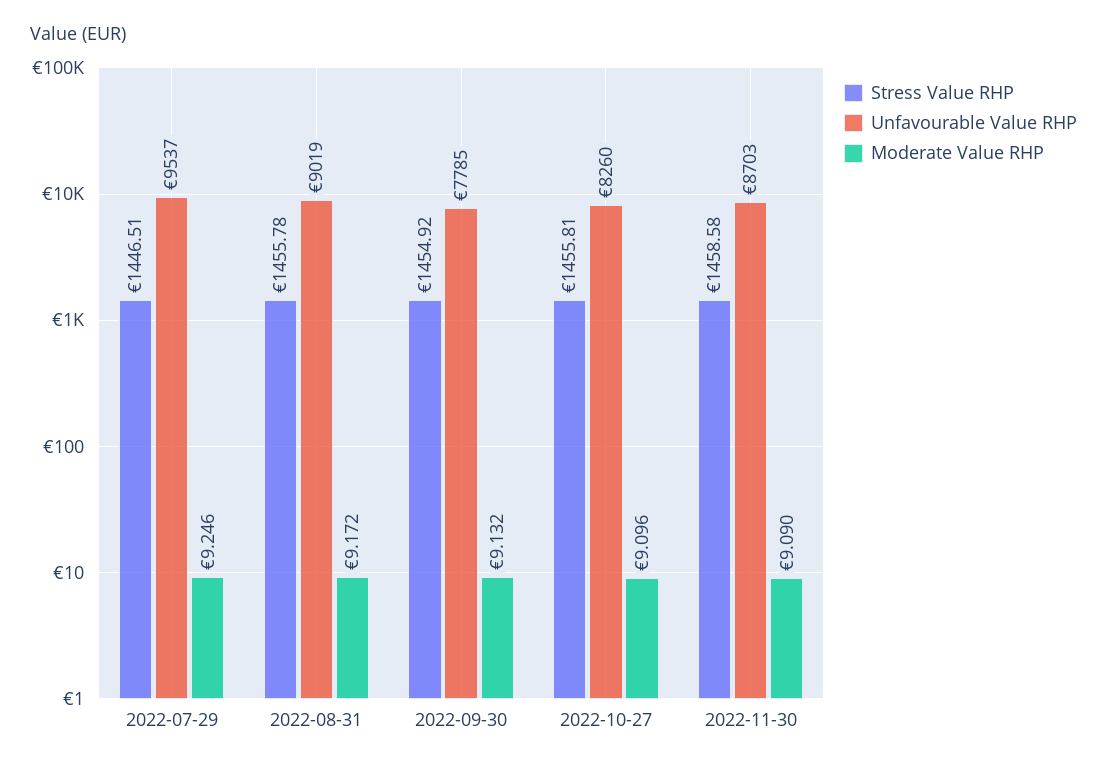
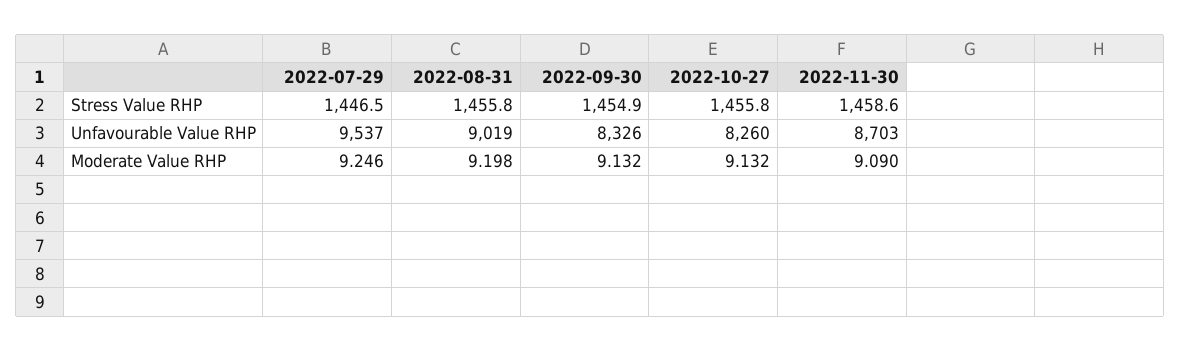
  {
    "Stress Value RHP": {
      "2022-07-29": 1446.51,
      "2022-08-31": 1455.78,
      "2022-09-30": 1454.92,
      "2022-10-27": 1455.81,
      "2022-11-30": 1458.58
    },
    "Unfavourable Value RHP": {
      "2022-07-29": 9537,
      "2022-08-31": 9019,
-     "2022-09-30": 7785,
+     "2022-09-30": 8326,
      "2022-10-27": 8260,
      "2022-11-30": 8703
    },
    "Moderate Value RHP": {
      "2022-07-29": 9.246,
-     "2022-08-31": 9.172,
+     "2022-08-31": 9.198,
      "2022-09-30": 9.132,
-     "2022-10-27": 9.096,
+     "2022-10-27": 9.132,
      "2022-11-30": 9.09
    }
  }

